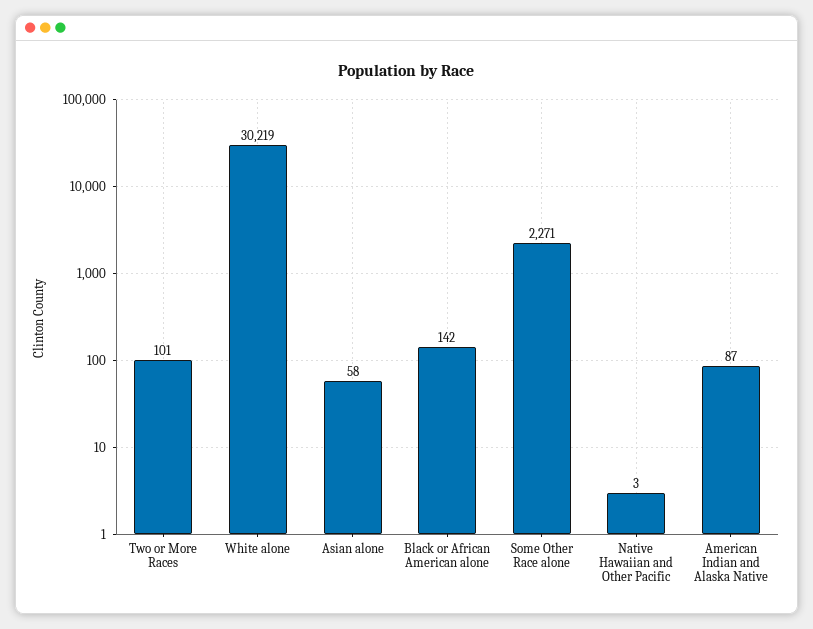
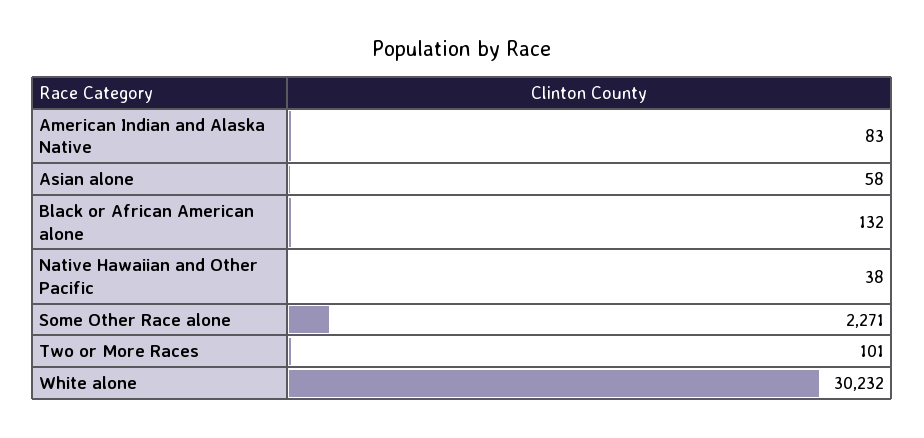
  {
    "Two or More Races": 101,
-   "White alone": 30219,
+   "White alone": 30232,
    "Asian alone": 58,
-   "Black or African American alone": 142,
+   "Black or African American alone": 132,
    "Some Other Race alone": 2271,
-   "Native Hawaiian and Other Pacific": 3,
+   "Native Hawaiian and Other Pacific": 38,
-   "American Indian and Alaska Native": 87
+   "American Indian and Alaska Native": 83
  }

